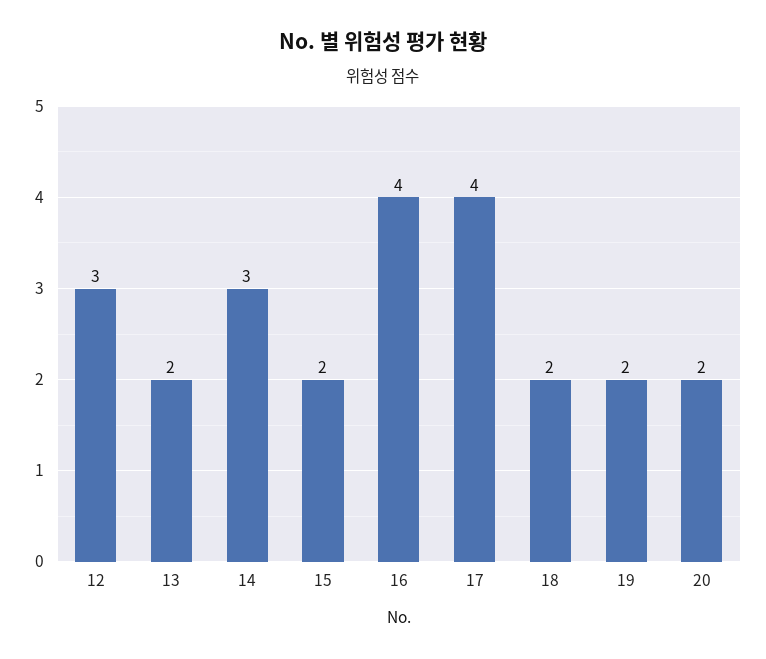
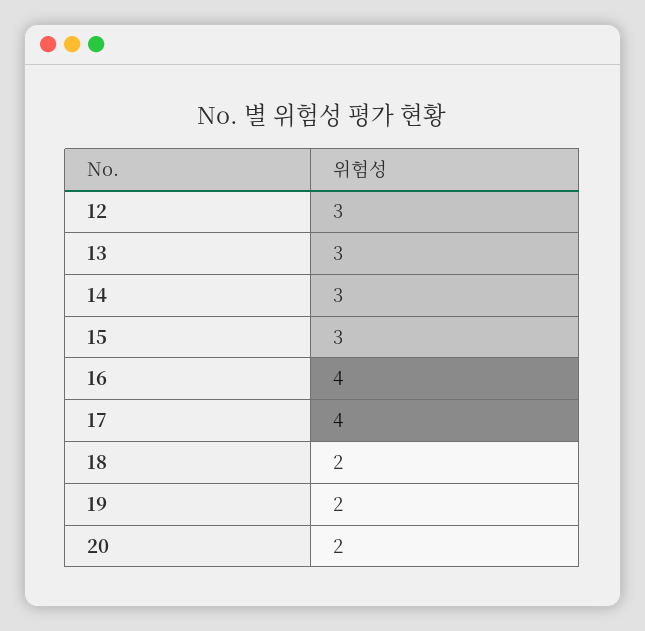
  {
    "12": 3,
-   "13": 2,
+   "13": 3,
    "14": 3,
-   "15": 2,
+   "15": 3,
    "16": 4,
    "17": 4,
    "18": 2,
    "19": 2,
    "20": 2
  }

